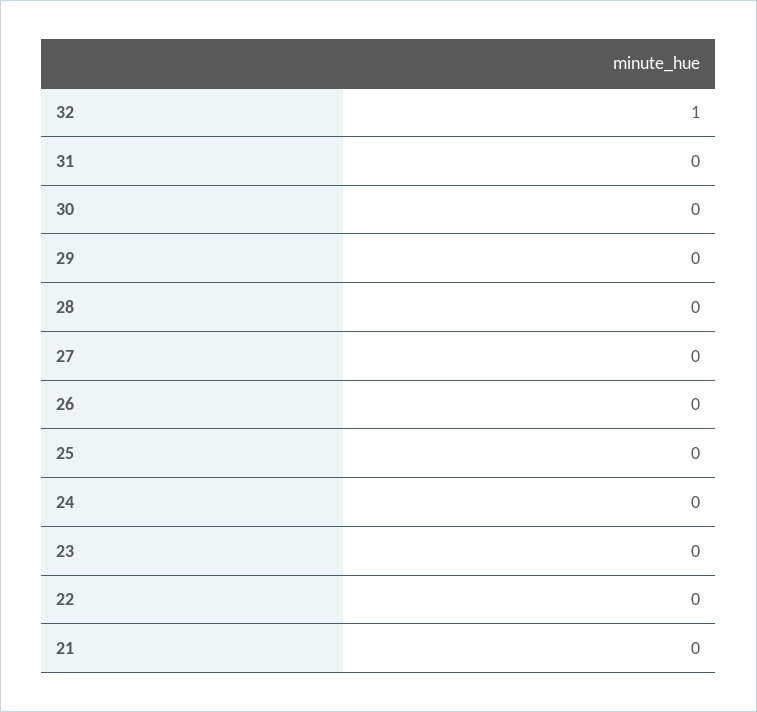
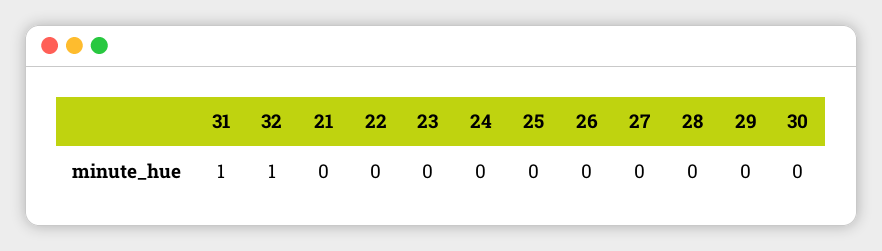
  {
    "32": 1,
-   "31": 0,
+   "31": 1,
    "30": 0,
    "29": 0,
    "28": 0,
    "27": 0,
    "26": 0,
    "25": 0,
    "24": 0,
    "23": 0,
    "22": 0,
    "21": 0
  }

